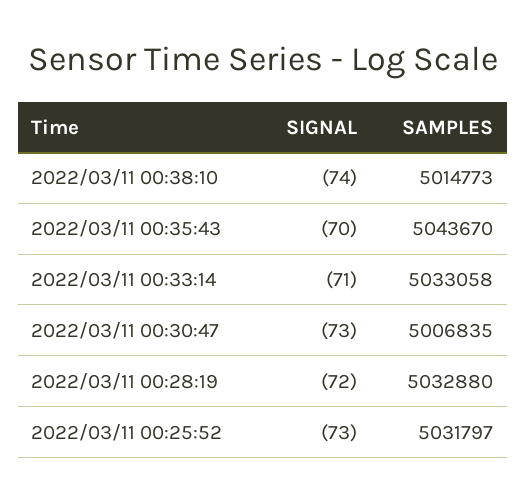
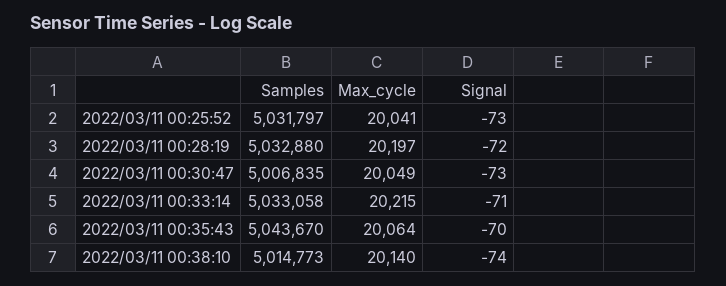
  {
    "SIGNAL": {
      "2022/03/11 00:38:10": -74,
      "2022/03/11 00:35:43": -70,
      "2022/03/11 00:33:14": -71,
      "2022/03/11 00:30:47": -73,
      "2022/03/11 00:28:19": -72,
      "2022/03/11 00:25:52": -73
    },
    "SAMPLES": {
      "2022/03/11 00:38:10": 5014773,
      "2022/03/11 00:35:43": 5043670,
      "2022/03/11 00:33:14": 5033058,
      "2022/03/11 00:30:47": 5006835,
      "2022/03/11 00:28:19": 5032880,
      "2022/03/11 00:25:52": 5031797
-   }
+   },
+   "Max_cycle": {
+     "2022/03/11 00:25:52": 20041,
+     "2022/03/11 00:28:19": 20197,
+     "2022/03/11 00:30:47": 20049,
+     "2022/03/11 00:33:14": 20215,
+     "2022/03/11 00:35:43": 20064,
+     "2022/03/11 00:38:10": 20140
+   }
  }

